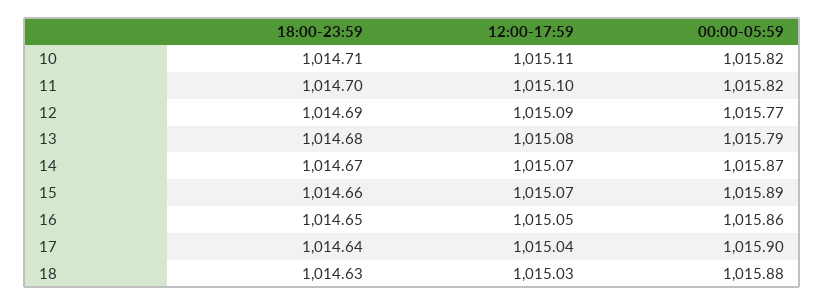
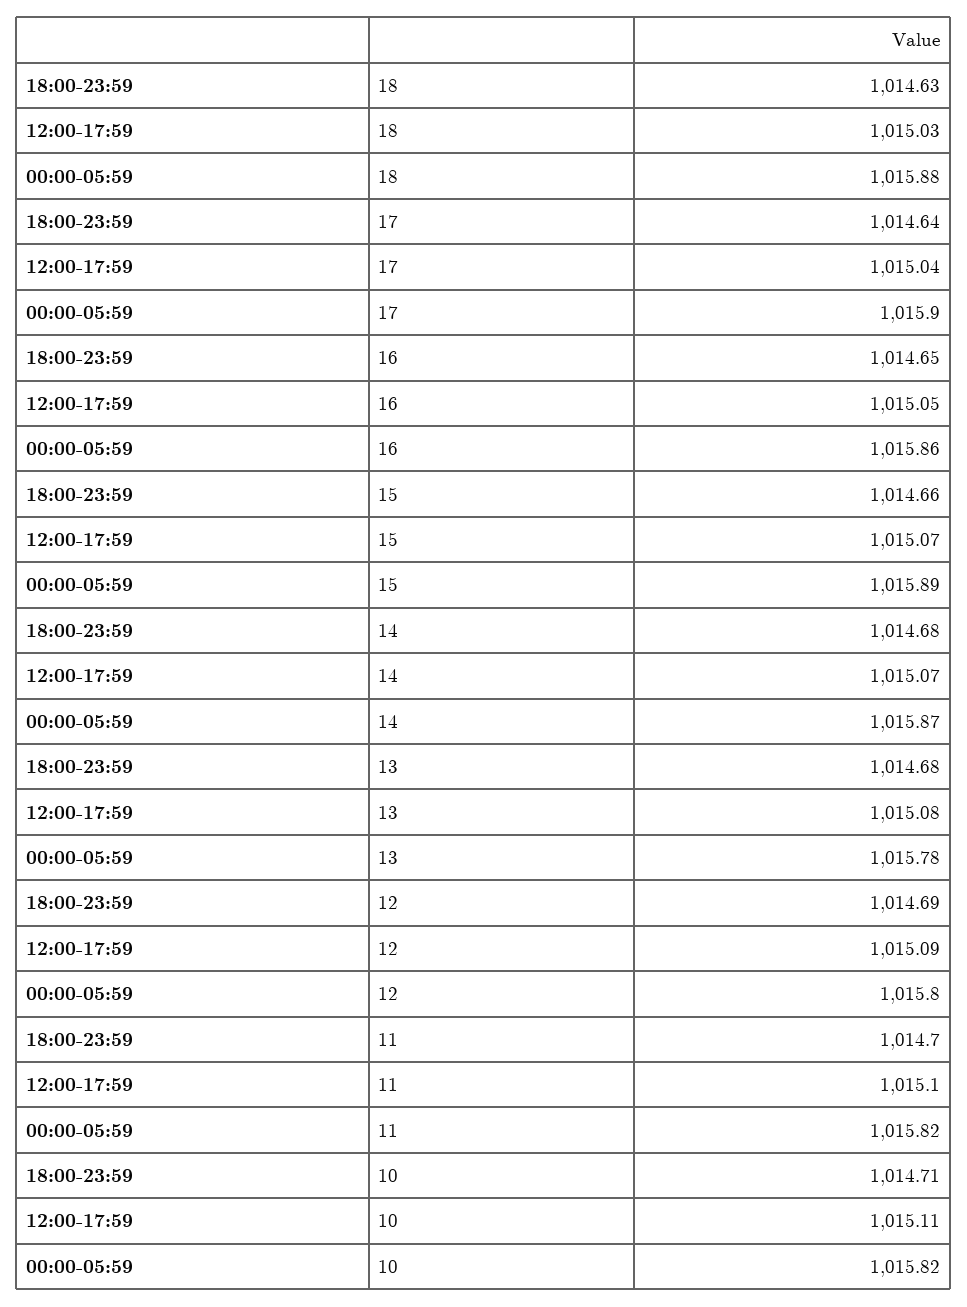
  {
    "18:00-23:59": {
      "10": 1014.71,
      "11": 1014.7,
      "12": 1014.69,
      "13": 1014.68,
-     "14": 1014.67,
+     "14": 1014.68,
      "15": 1014.66,
      "16": 1014.65,
      "17": 1014.64,
      "18": 1014.63
    },
    "12:00-17:59": {
      "10": 1015.11,
      "11": 1015.1,
      "12": 1015.09,
      "13": 1015.08,
      "14": 1015.07,
      "15": 1015.07,
      "16": 1015.05,
      "17": 1015.04,
      "18": 1015.03
    },
    "00:00-05:59": {
      "10": 1015.82,
      "11": 1015.82,
-     "12": 1015.77,
+     "12": 1015.8,
-     "13": 1015.79,
+     "13": 1015.78,
      "14": 1015.87,
      "15": 1015.89,
      "16": 1015.86,
      "17": 1015.9,
      "18": 1015.88
    }
  }

